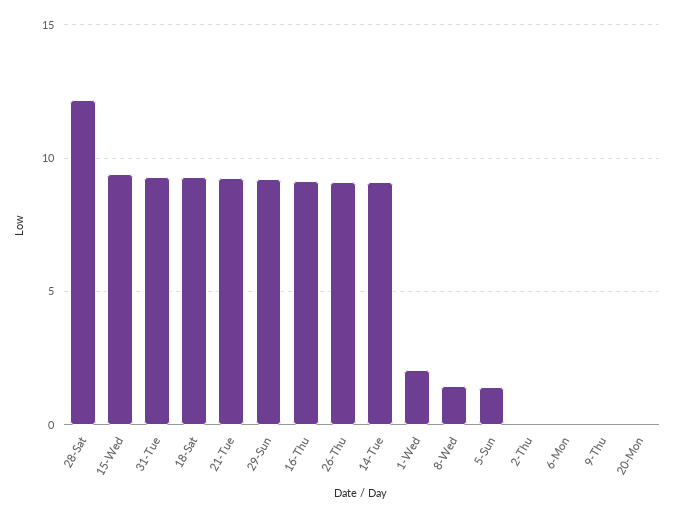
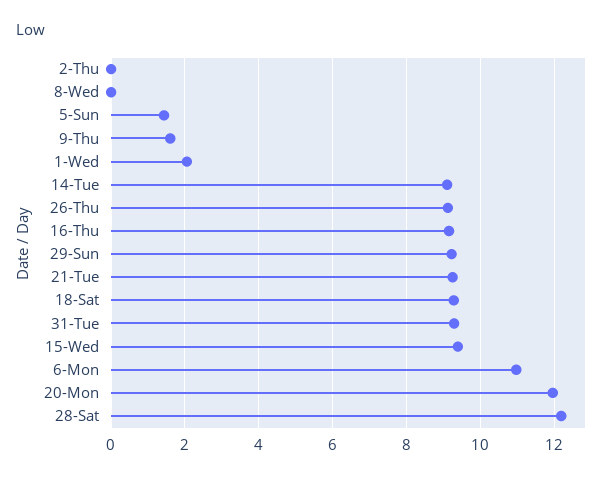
  {
    "28-Sat": 12.2,
    "15-Wed": 9.4,
    "31-Tue": 9.2,
    "18-Sat": 9.2,
    "21-Tue": 9.2,
    "29-Sun": 9.2,
    "16-Thu": 9.2,
    "26-Thu": 9.2,
    "14-Tue": 9.2,
    "1-Wed": 2,
-   "8-Wed": 1.5,
+   "8-Wed": 0,
    "5-Sun": 1.4,
    "2-Thu": 0,
-   "6-Mon": 0,
+   "6-Mon": 11,
-   "9-Thu": 0,
+   "9-Thu": 1.6,
-   "20-Mon": 0
+   "20-Mon": 12
  }

